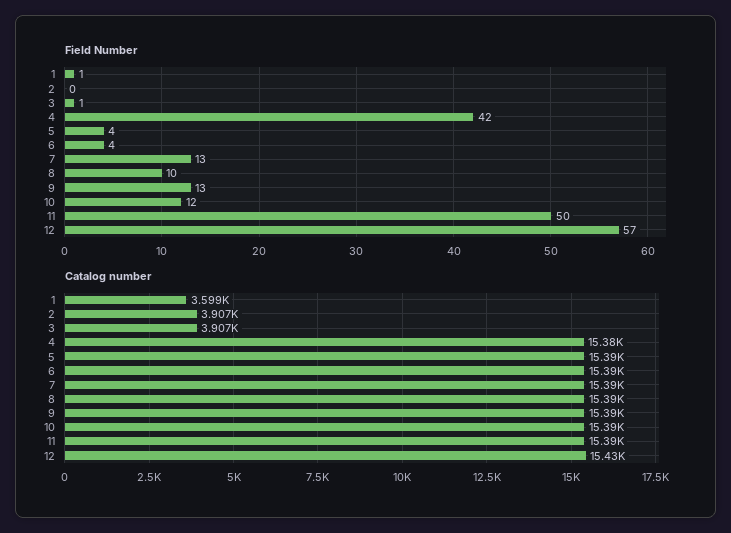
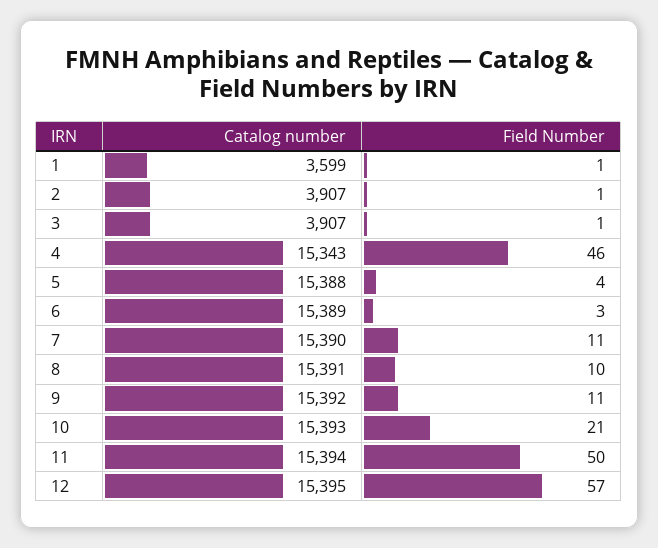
  {
    "Field Number": {
      "1": 1,
-     "2": 0,
+     "2": 1,
      "3": 1,
-     "4": 42,
+     "4": 46,
      "5": 4,
-     "6": 4,
+     "6": 3,
-     "7": 13,
+     "7": 11,
      "8": 10,
-     "9": 13,
+     "9": 11,
-     "10": 12,
+     "10": 21,
      "11": 50,
      "12": 57
    },
    "Catalog number": {
      "1": 3599,
      "2": 3907,
      "3": 3907,
-     "4": 15380,
+     "4": 15343,
      "5": 15388,
      "6": 15389,
      "7": 15390,
      "8": 15391,
      "9": 15392,
      "10": 15393,
      "11": 15394,
-     "12": 15430
+     "12": 15395
    }
  }

